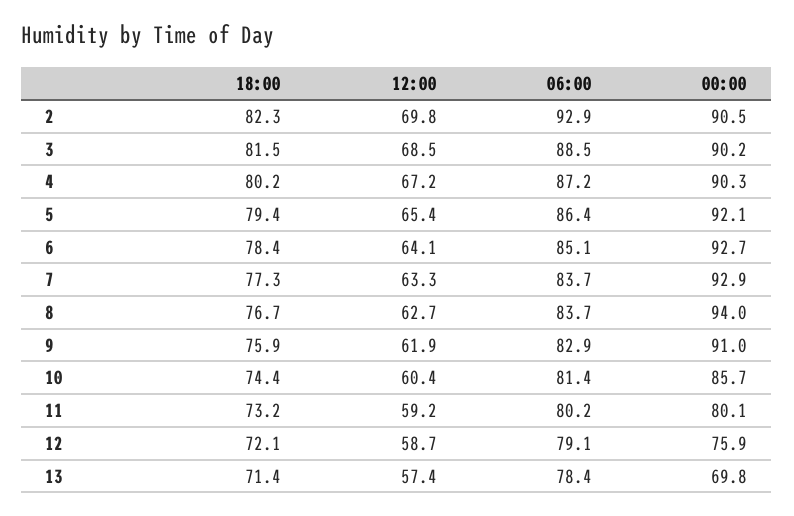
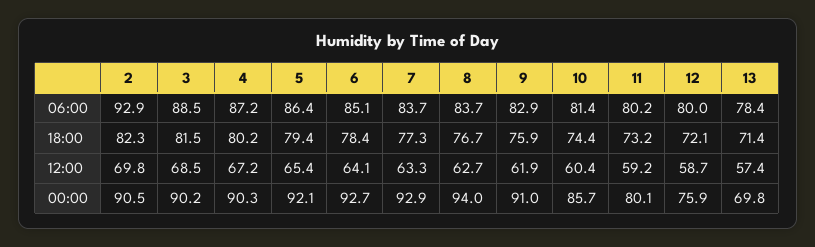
  {
    "18:00": {
      "2": 82.3,
      "3": 81.5,
      "4": 80.2,
      "5": 79.4,
      "6": 78.4,
      "7": 77.3,
      "8": 76.7,
      "9": 75.9,
      "10": 74.4,
      "11": 73.2,
      "12": 72.1,
      "13": 71.4
    },
    "12:00": {
      "2": 69.8,
      "3": 68.5,
      "4": 67.2,
      "5": 65.4,
      "6": 64.1,
      "7": 63.3,
      "8": 62.7,
      "9": 61.9,
      "10": 60.4,
      "11": 59.2,
      "12": 58.7,
      "13": 57.4
    },
    "06:00": {
      "2": 92.9,
      "3": 88.5,
      "4": 87.2,
      "5": 86.4,
      "6": 85.1,
      "7": 83.7,
      "8": 83.7,
      "9": 82.9,
      "10": 81.4,
      "11": 80.2,
-     "12": 79.1,
+     "12": 80,
      "13": 78.4
    },
    "00:00": {
      "2": 90.5,
      "3": 90.2,
      "4": 90.3,
      "5": 92.1,
      "6": 92.7,
      "7": 92.9,
      "8": 94,
      "9": 91,
      "10": 85.7,
      "11": 80.1,
      "12": 75.9,
      "13": 69.8
    }
  }

